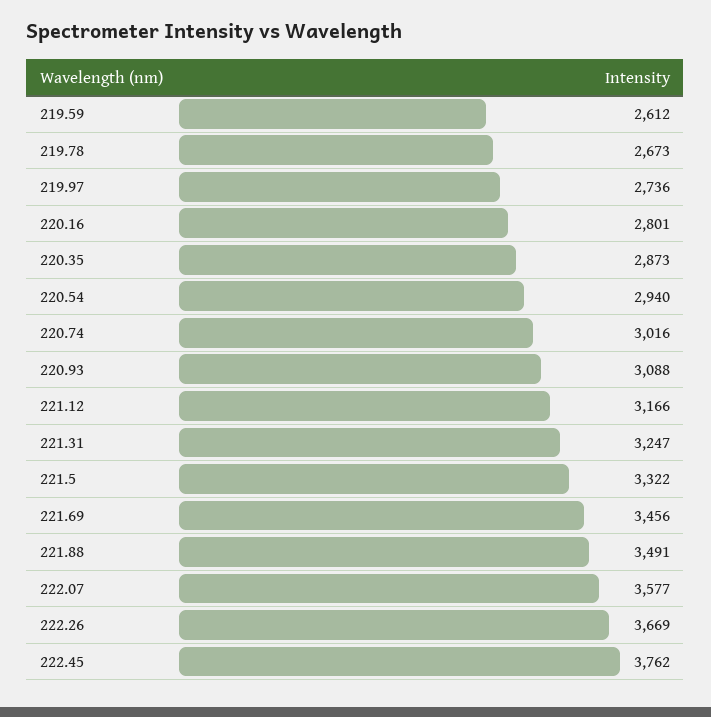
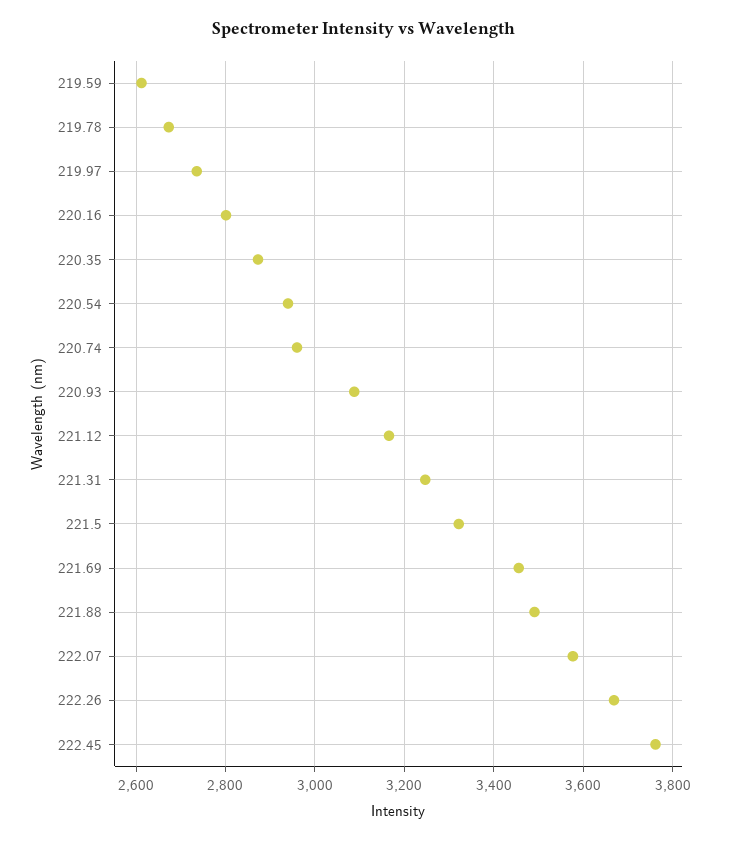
  {
    "219.59": 2612,
    "219.78": 2673,
    "219.97": 2736,
    "220.16": 2801,
    "220.35": 2873,
    "220.54": 2940,
-   "220.74": 3016,
+   "220.74": 2960,
    "220.93": 3088,
    "221.12": 3166,
    "221.31": 3247,
    "221.5": 3322,
    "221.69": 3456,
    "221.88": 3491,
    "222.07": 3577,
    "222.26": 3669,
    "222.45": 3762
  }

